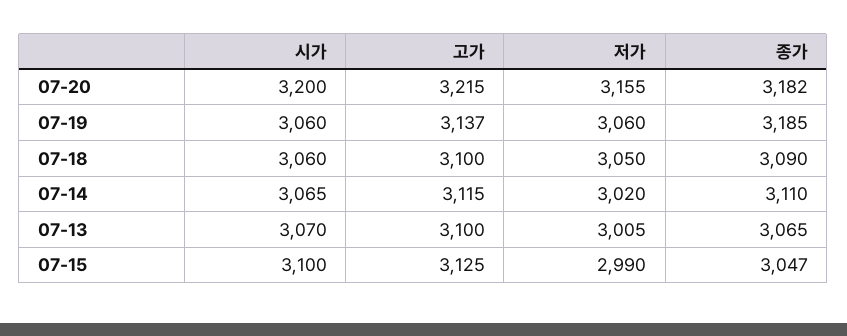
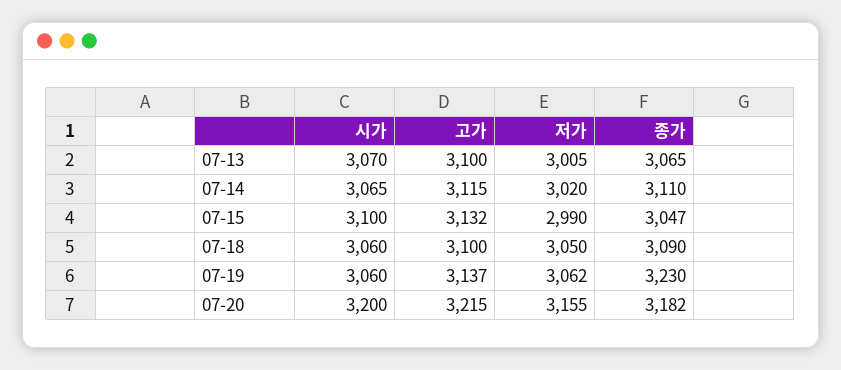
  {
    "시가": {
      "07-20": 3200,
      "07-19": 3060,
      "07-18": 3060,
      "07-14": 3065,
      "07-13": 3070,
      "07-15": 3100
    },
    "고가": {
      "07-20": 3215,
      "07-19": 3137,
      "07-18": 3100,
      "07-14": 3115,
      "07-13": 3100,
-     "07-15": 3125
+     "07-15": 3132
    },
    "저가": {
      "07-20": 3155,
-     "07-19": 3060,
+     "07-19": 3062,
      "07-18": 3050,
      "07-14": 3020,
      "07-13": 3005,
      "07-15": 2990
    },
    "종가": {
      "07-20": 3182,
-     "07-19": 3185,
+     "07-19": 3230,
      "07-18": 3090,
      "07-14": 3110,
      "07-13": 3065,
      "07-15": 3047
    }
  }

